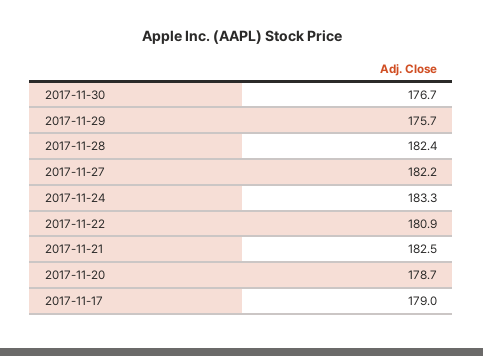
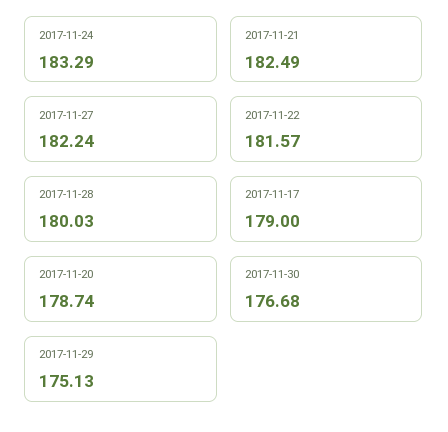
  {
    "2017-11-30": 176.68,
-   "2017-11-29": 175.7,
+   "2017-11-29": 175.13,
-   "2017-11-28": 182.4,
+   "2017-11-28": 180.03,
    "2017-11-27": 182.24,
    "2017-11-24": 183.29,
-   "2017-11-22": 180.9,
+   "2017-11-22": 181.57,
    "2017-11-21": 182.49,
    "2017-11-20": 178.74,
    "2017-11-17": 179
  }

